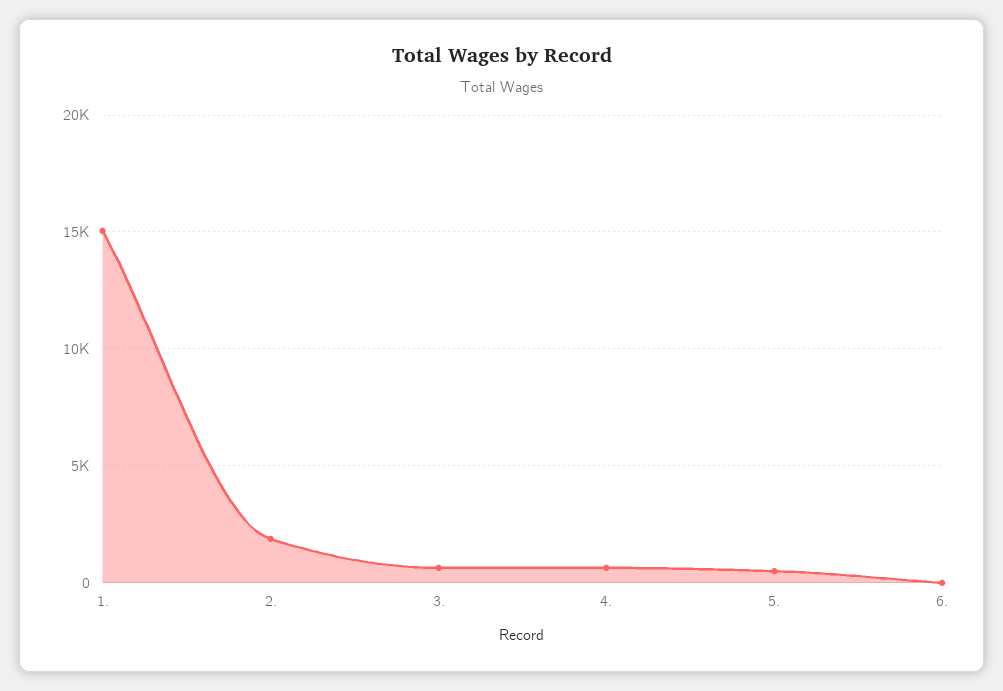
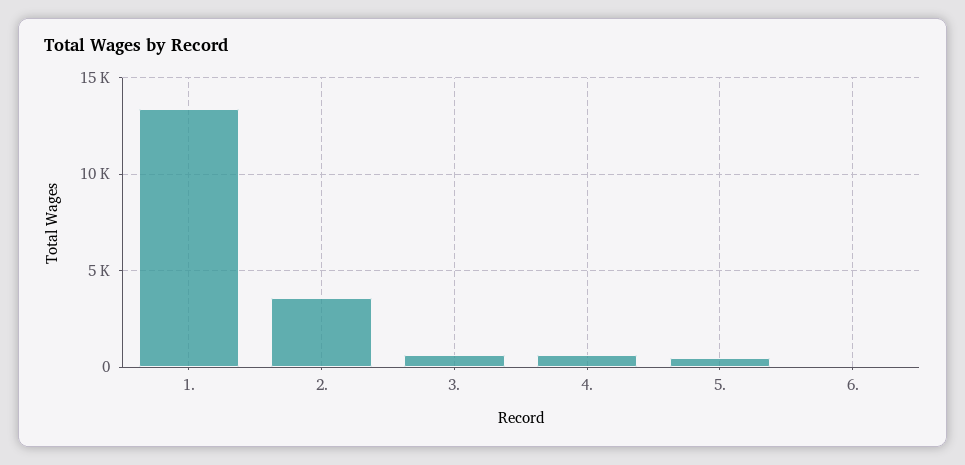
  {
-   "1.": 15000,
+   "1.": 13500,
-   "2.": 2000,
+   "2.": 3500,
    "3.": 500,
    "4.": 500,
    "5.": 500,
    "6.": 0
  }

